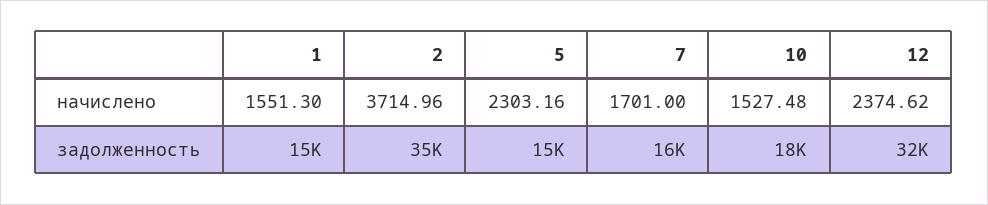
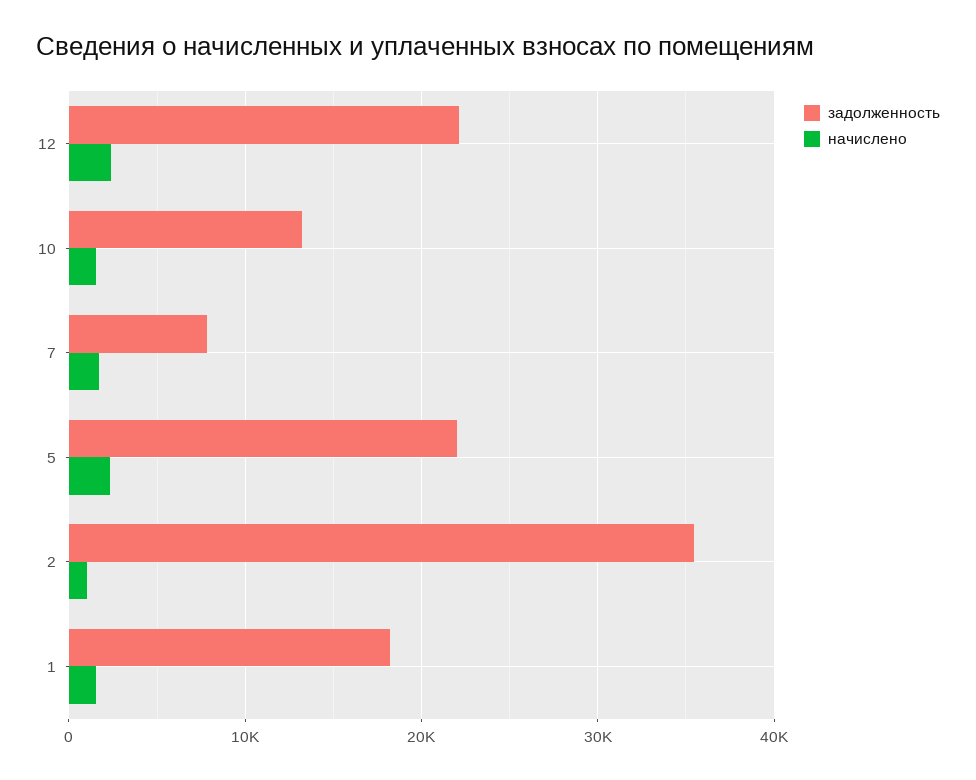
  {
    "начислено": {
      "1": 1551.3,
-     "2": 3714.96,
+     "2": 1000,
      "5": 2303.16,
      "7": 1701,
      "10": 1527.48,
      "12": 2374.62
    },
    "задолженность": {
-     "1": 15000,
+     "1": 18000,
      "2": 35000,
-     "5": 15000,
+     "5": 22000,
-     "7": 16000,
+     "7": 8000,
-     "10": 18000,
+     "10": 13000,
-     "12": 32000
+     "12": 22000
    }
  }

